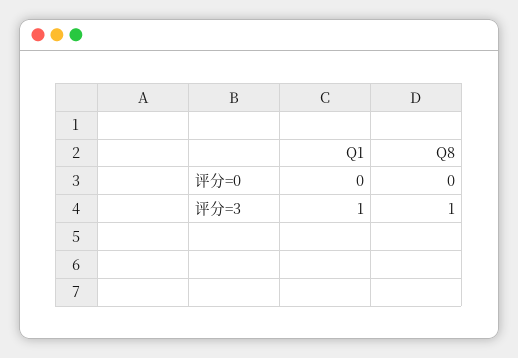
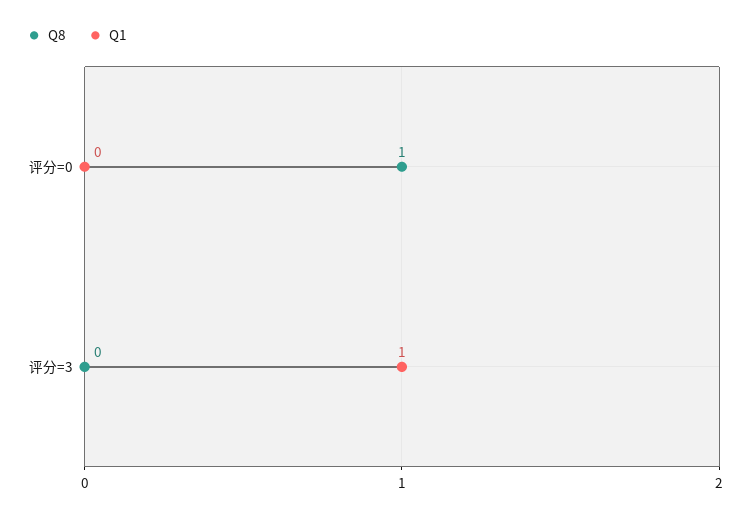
  {
    "Q1": {
      "评分=0": 0,
      "评分=3": 1
    },
    "Q8": {
-     "评分=0": 0,
+     "评分=0": 1,
-     "评分=3": 1
+     "评分=3": 0
    }
  }

